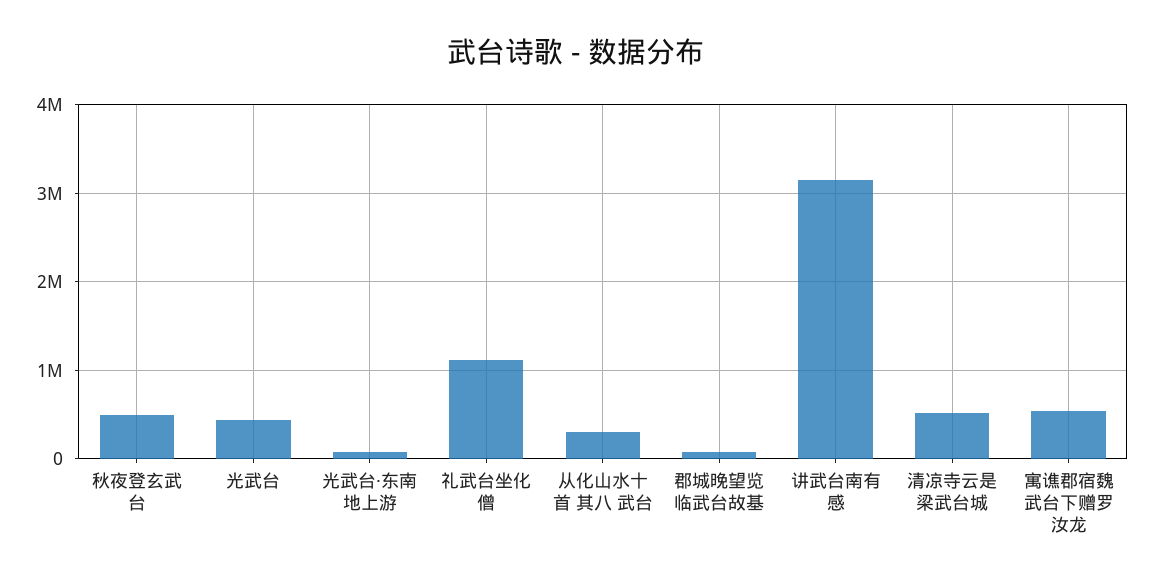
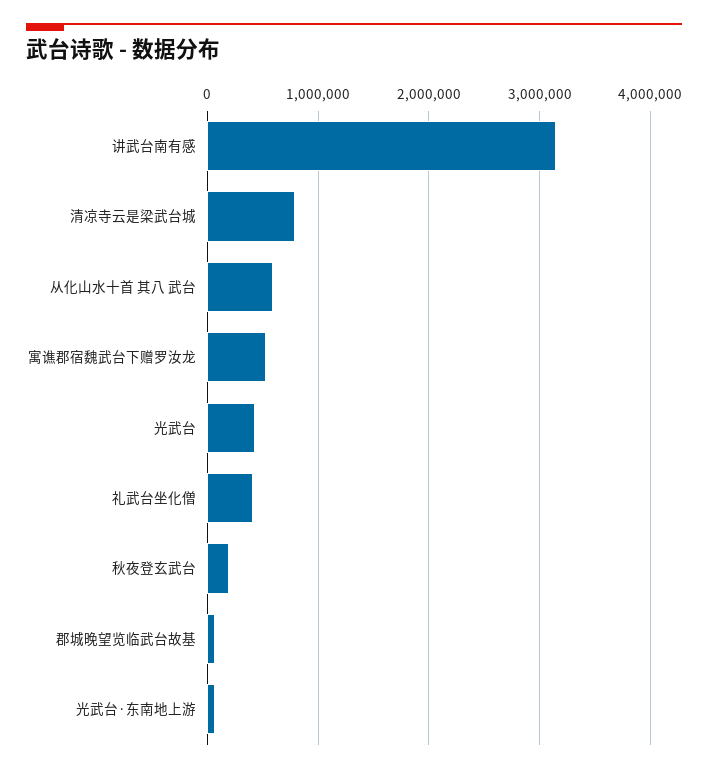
  {
-   "秋夜登玄武台": 500000,
+   "秋夜登玄武台": 200000,
    "光武台": 400000,
    "光武台·东南地上游": 100000,
-   "礼武台坐化僧": 1100000,
+   "礼武台坐化僧": 400000,
-   "从化山水十首 其八 武台": 300000,
+   "从化山水十首 其八 武台": 600000,
    "郡城晚望览临武台故基": 100000,
    "讲武台南有感": 3100000,
-   "清凉寺云是梁武台城": 500000,
+   "清凉寺云是梁武台城": 800000,
    "寓谯郡宿魏武台下赠罗汝龙": 500000
  }

